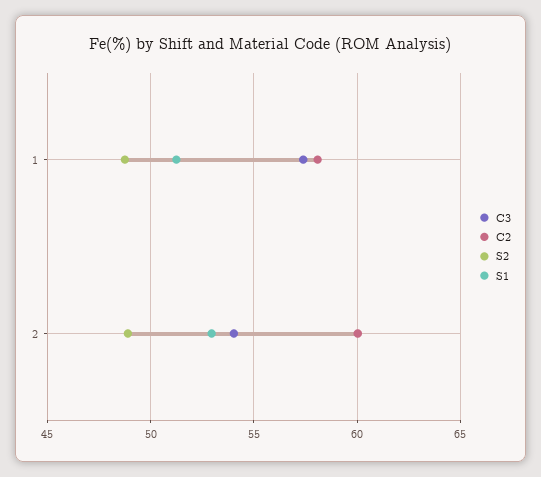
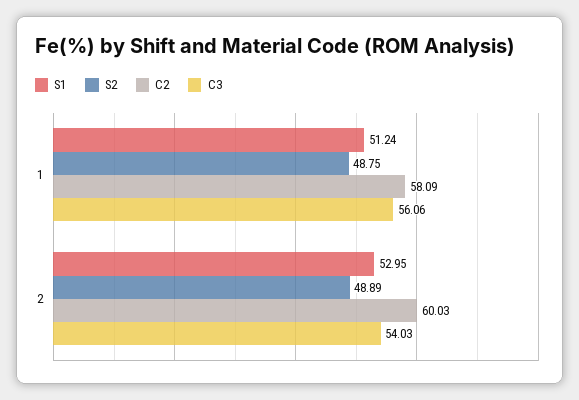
  {
    "C3": {
-     "1": 57.5,
+     "1": 56.06,
      "2": 54.03
    },
    "C2": {
      "1": 58.09,
      "2": 60.03
    },
    "S2": {
      "1": 48.75,
      "2": 48.89
    },
    "S1": {
      "1": 51.24,
      "2": 52.95
    }
  }

